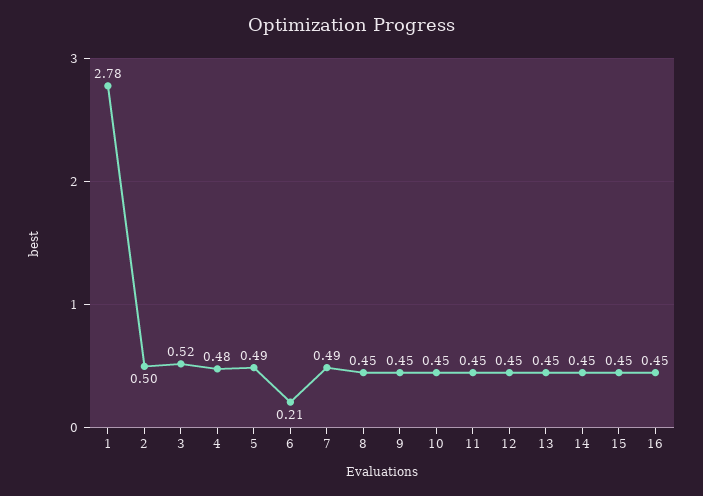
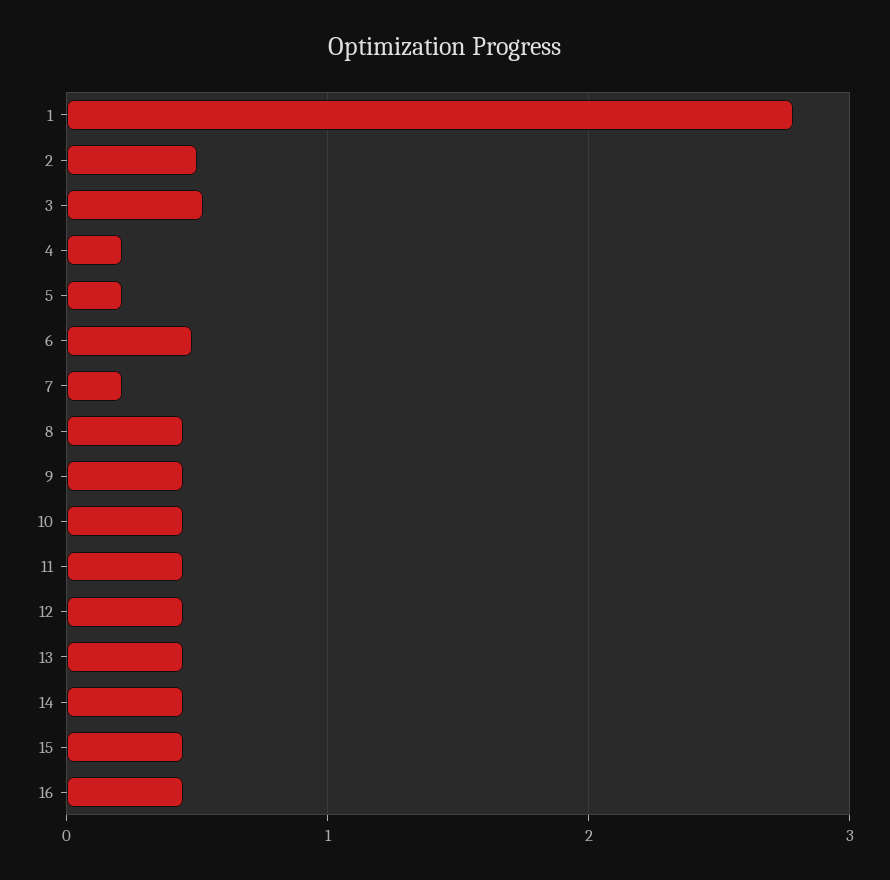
  {
    "1": 2.78,
    "2": 0.5,
    "3": 0.52,
-   "4": 0.48,
+   "4": 0.2,
-   "5": 0.49,
+   "5": 0.2,
-   "6": 0.21,
+   "6": 0.5,
-   "7": 0.49,
+   "7": 0.2,
    "8": 0.45,
    "9": 0.45,
    "10": 0.45,
    "11": 0.45,
    "12": 0.45,
    "13": 0.45,
    "14": 0.45,
    "15": 0.45,
    "16": 0.45
  }

